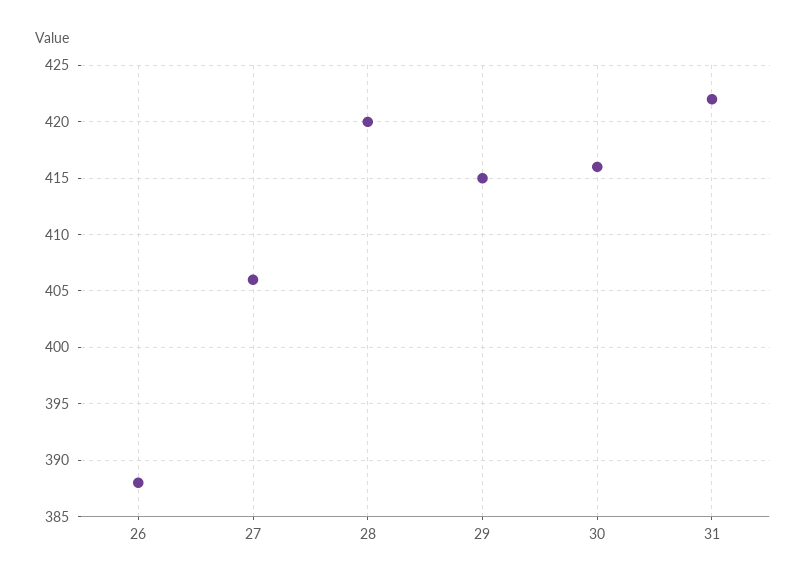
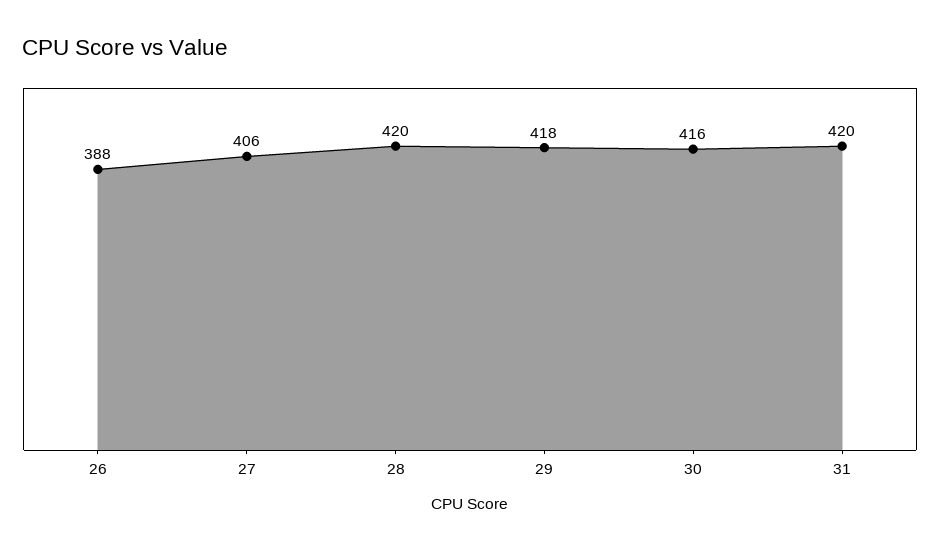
  {
    "26": 388,
    "27": 406,
    "28": 420,
-   "29": 415,
+   "29": 418,
    "30": 416,
-   "31": 422
+   "31": 420
  }

